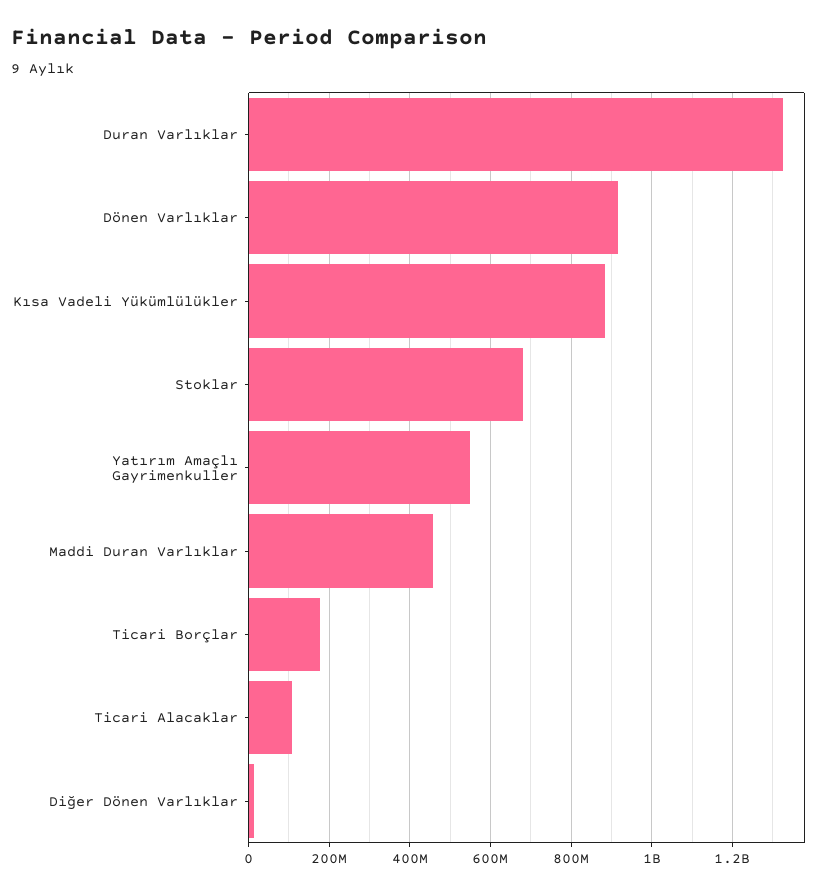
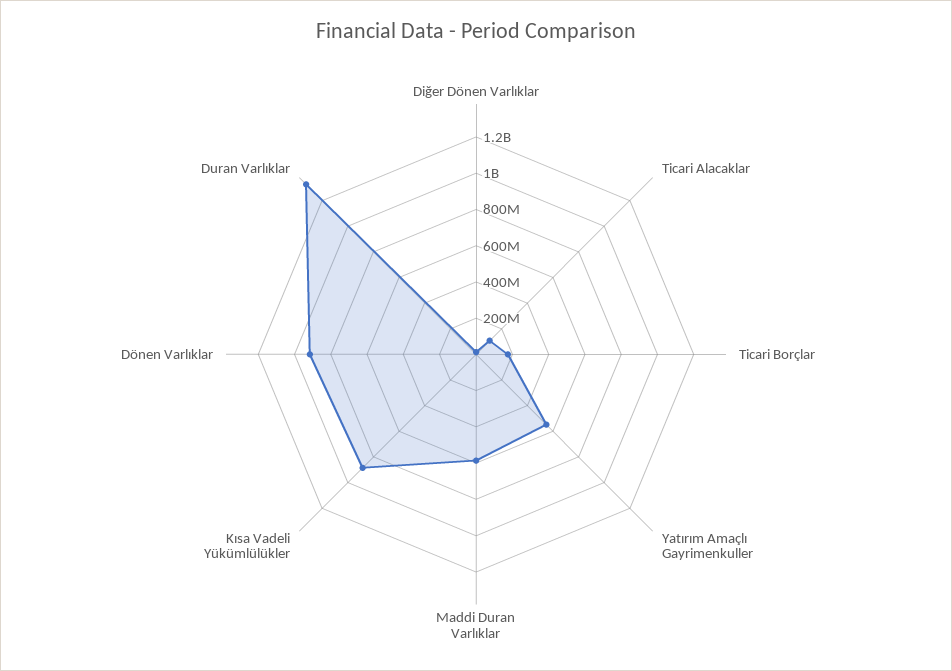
  {
    "Duran Varlıklar": 1320000000,
    "Dönen Varlıklar": 920000000,
    "Kısa Vadeli Yükümlülükler": 880000000,
-   "Stoklar": 680000000,
    "Yatırım Amaçlı Gayrimenkuller": 540000000,
-   "Maddi Duran Varlıklar": 460000000,
+   "Maddi Duran Varlıklar": 600000000,
    "Ticari Borçlar": 180000000,
    "Ticari Alacaklar": 100000000,
    "Diğer Dönen Varlıklar": 20000000
  }

